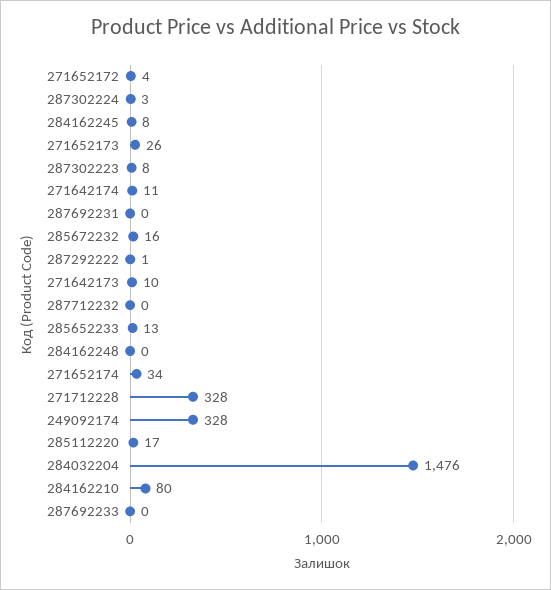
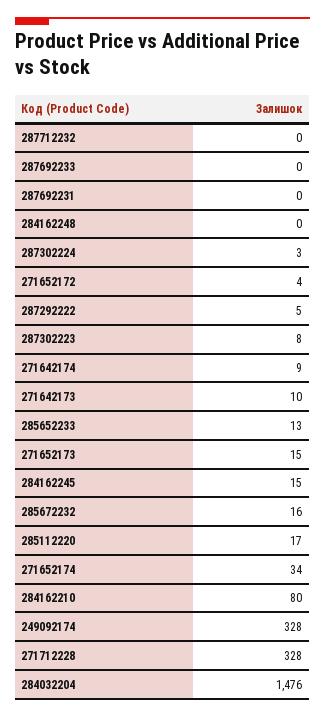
  {
    "271652172": 4,
    "287302224": 3,
-   "284162245": 8,
+   "284162245": 15,
-   "271652173": 26,
+   "271652173": 15,
    "287302223": 8,
-   "271642174": 11,
+   "271642174": 9,
    "287692231": 0,
    "285672232": 16,
-   "287292222": 1,
+   "287292222": 5,
    "271642173": 10,
    "287712232": 0,
    "285652233": 13,
    "284162248": 0,
    "271652174": 34,
    "271712228": 328,
    "249092174": 328,
    "285112220": 17,
    "284032204": 1476,
    "284162210": 80,
    "287692233": 0
  }

